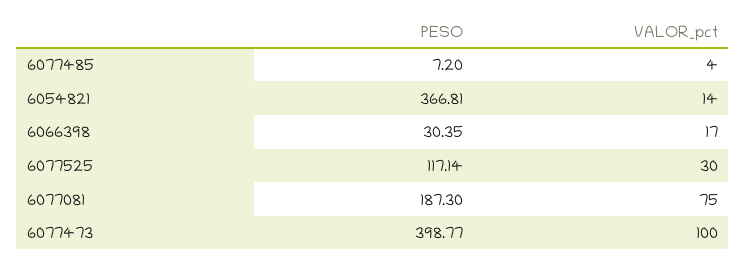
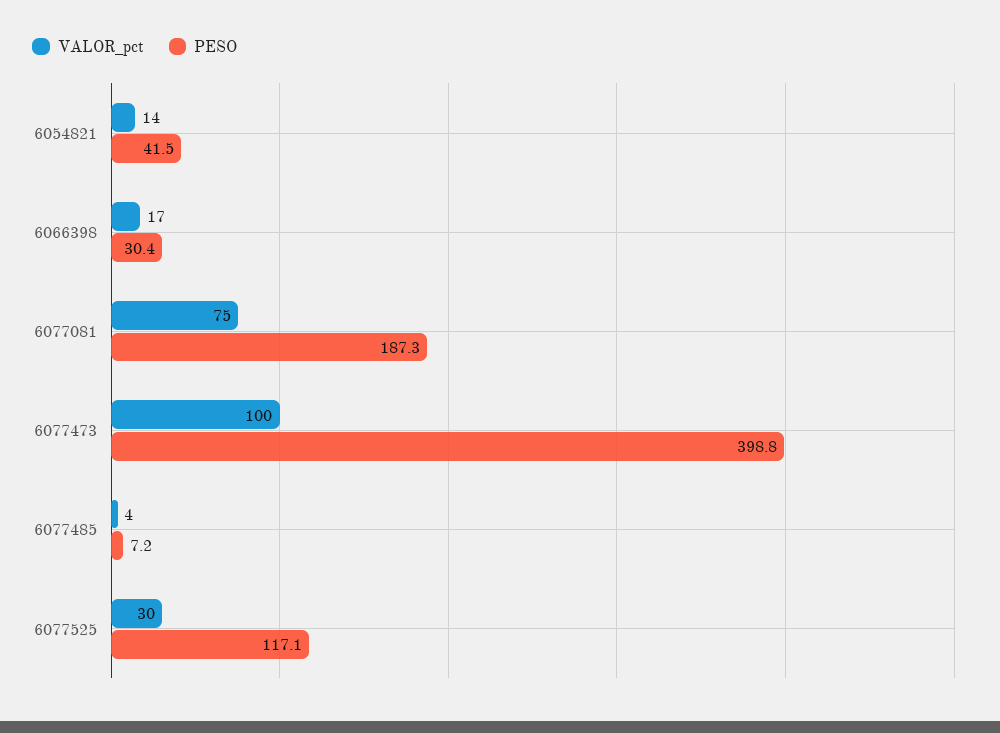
  {
    "PESO": {
      "6077485": 7.2,
-     "6054821": 366.81,
+     "6054821": 41.5,
      "6066398": 30.35,
      "6077525": 117.14,
      "6077081": 187.3,
      "6077473": 398.77
    },
    "VALOR_pct": {
      "6077485": 4,
      "6054821": 14,
      "6066398": 17,
      "6077525": 30,
      "6077081": 75,
      "6077473": 100
    }
  }

